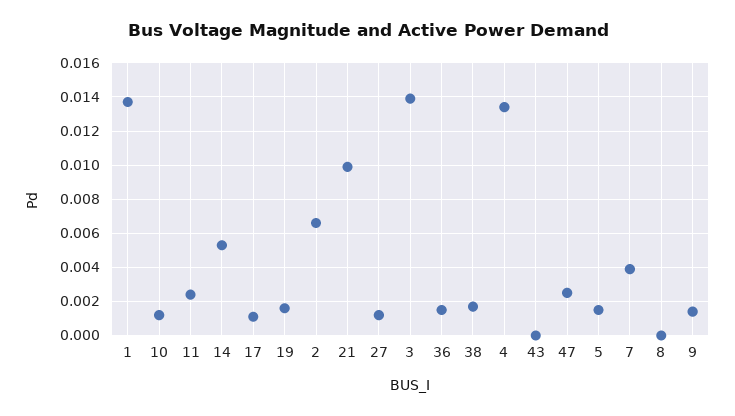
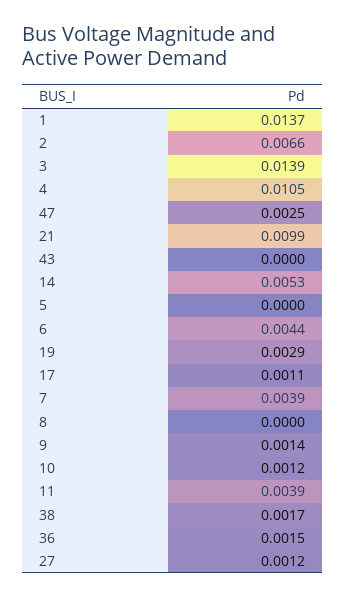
  {
    "1": 0.0137,
    "10": 0.0012,
-   "11": 0.0025,
+   "11": 0.0039,
    "14": 0.0053,
    "17": 0.0011,
-   "19": 0.0015,
+   "19": 0.0029,
    "2": 0.0066,
    "21": 0.0099,
    "27": 0.0012,
    "3": 0.0139,
    "36": 0.0015,
    "38": 0.0017,
-   "4": 0.0135,
+   "4": 0.0105,
    "43": 0,
    "47": 0.0025,
-   "5": 0.0015,
+   "5": 0,
    "7": 0.0039,
    "8": 0,
-   "9": 0.0014
+   "9": 0.0014,
+   "6": 0.0044
  }

